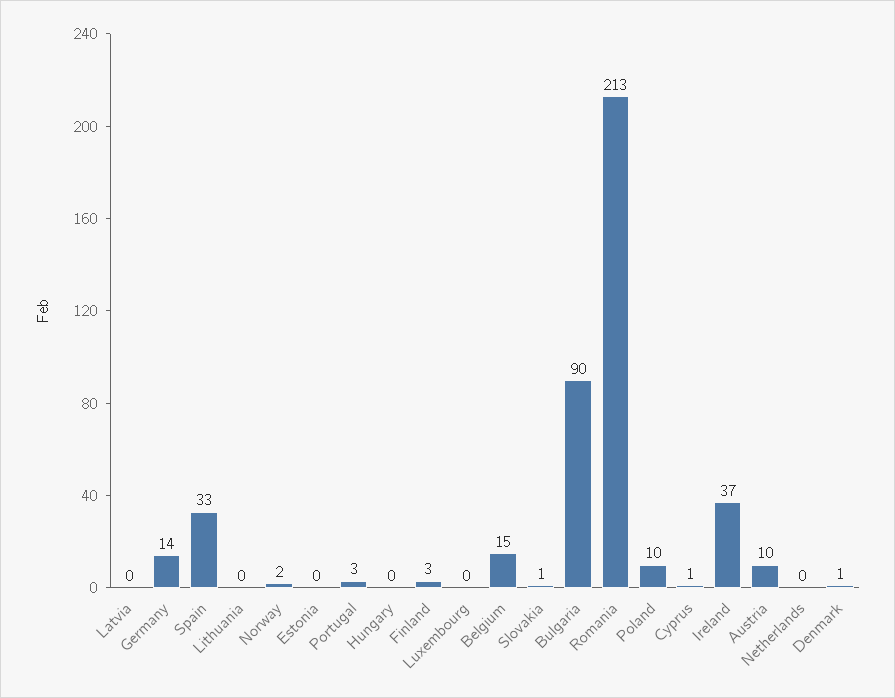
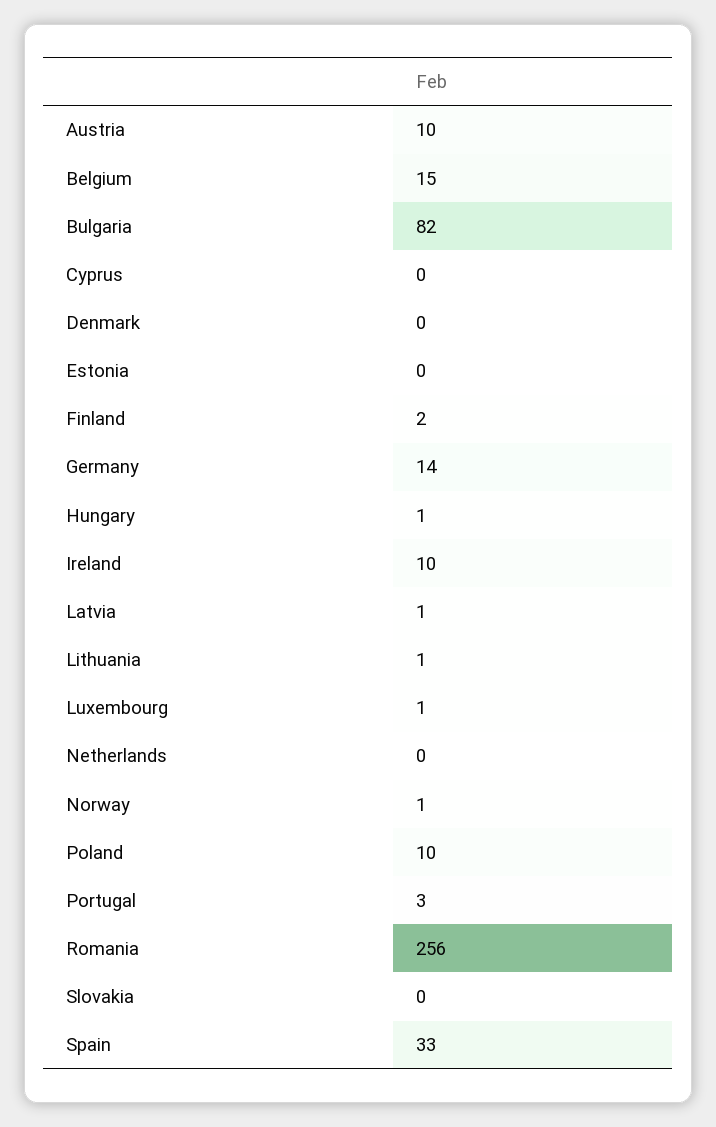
  {
-   "Latvia": 0,
+   "Latvia": 1,
    "Germany": 14,
    "Spain": 33,
-   "Lithuania": 0,
+   "Lithuania": 1,
-   "Norway": 2,
+   "Norway": 1,
    "Estonia": 0,
    "Portugal": 3,
-   "Hungary": 0,
+   "Hungary": 1,
-   "Finland": 3,
+   "Finland": 2,
-   "Luxembourg": 0,
+   "Luxembourg": 1,
    "Belgium": 15,
-   "Slovakia": 1,
+   "Slovakia": 0,
-   "Bulgaria": 90,
+   "Bulgaria": 82,
-   "Romania": 213,
+   "Romania": 256,
    "Poland": 10,
-   "Cyprus": 1,
+   "Cyprus": 0,
-   "Ireland": 37,
+   "Ireland": 10,
    "Austria": 10,
    "Netherlands": 0,
-   "Denmark": 1
+   "Denmark": 0
  }

